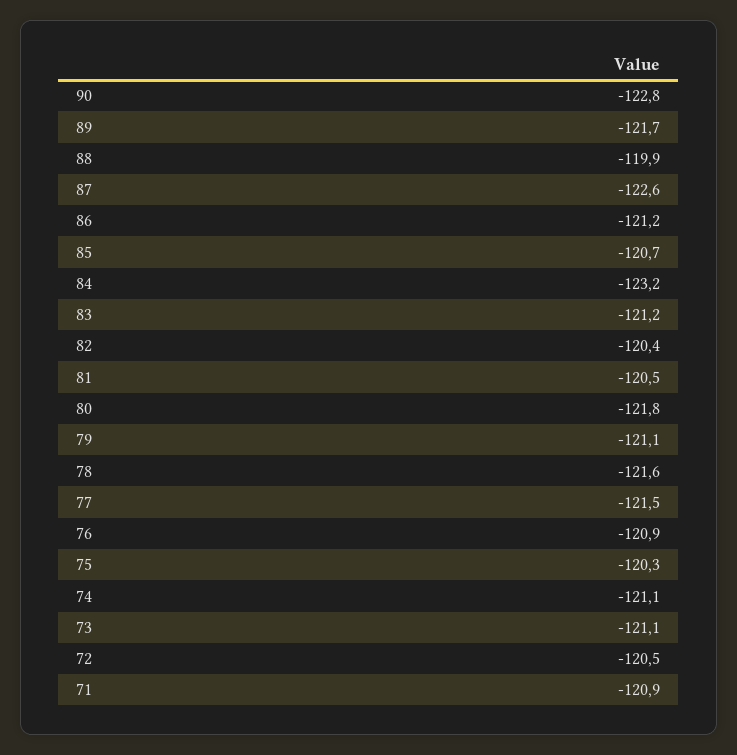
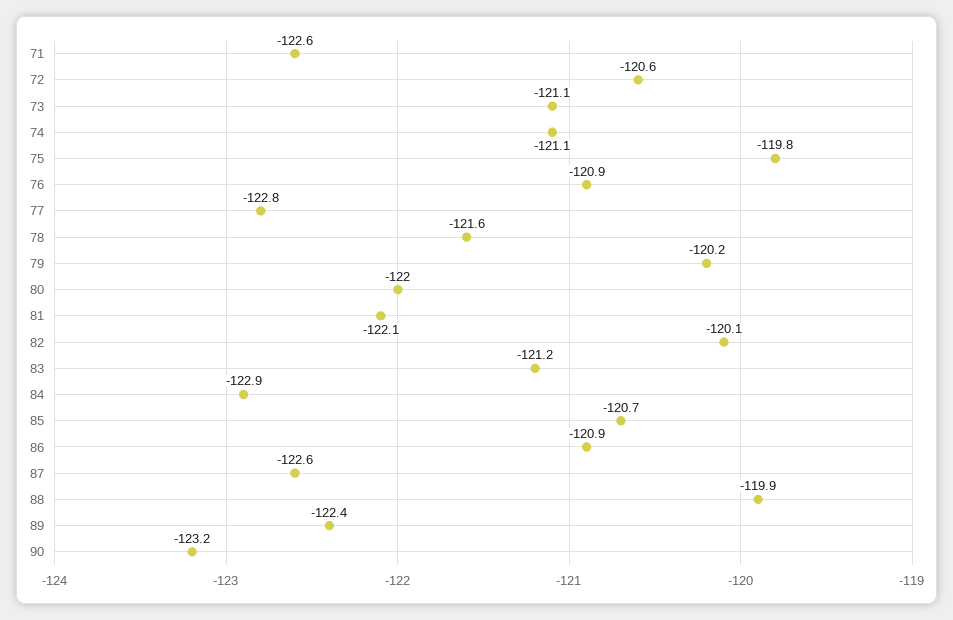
  {
-   "90": -122.8,
+   "90": -123.2,
-   "89": -121.7,
+   "89": -122.4,
    "88": -119.9,
    "87": -122.6,
-   "86": -121.2,
+   "86": -120.9,
    "85": -120.7,
-   "84": -123.2,
+   "84": -122.9,
    "83": -121.2,
-   "82": -120.4,
+   "82": -120.1,
-   "81": -120.5,
+   "81": -122.1,
-   "80": -121.8,
+   "80": -122,
-   "79": -121.1,
+   "79": -120.2,
    "78": -121.6,
-   "77": -121.5,
+   "77": -122.8,
    "76": -120.9,
-   "75": -120.3,
+   "75": -119.8,
    "74": -121.1,
    "73": -121.1,
-   "72": -120.5,
+   "72": -120.6,
-   "71": -120.9
+   "71": -122.6
  }

